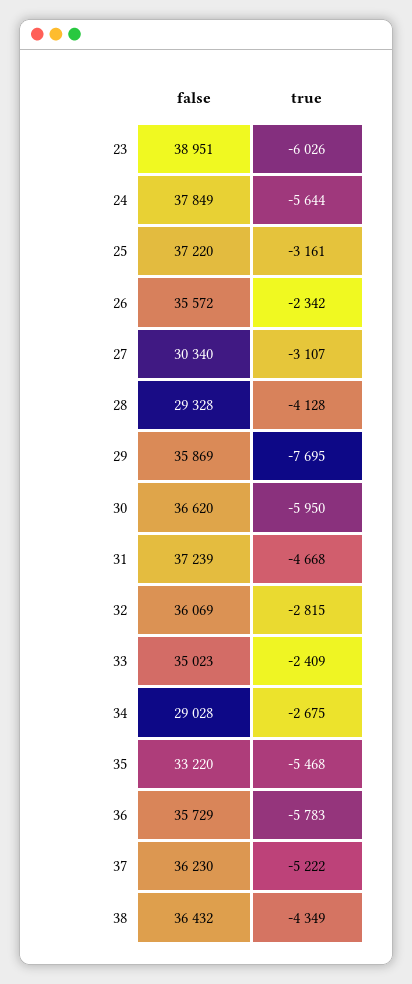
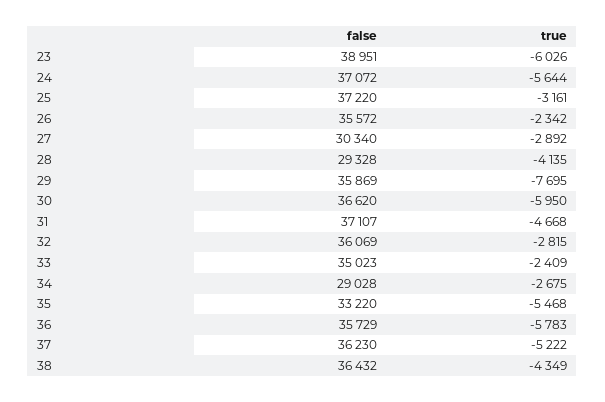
  {
    "false": {
      "23": 38951,
-     "24": 37849,
+     "24": 37072,
      "25": 37220,
      "26": 35572,
      "27": 30340,
      "28": 29328,
      "29": 35869,
      "30": 36620,
-     "31": 37239,
+     "31": 37107,
      "32": 36069,
      "33": 35023,
      "34": 29028,
      "35": 33220,
      "36": 35729,
      "37": 36230,
      "38": 36432
    },
    "true": {
      "23": -6026,
      "24": -5644,
      "25": -3161,
      "26": -2342,
-     "27": -3107,
+     "27": -2892,
-     "28": -4128,
+     "28": -4135,
      "29": -7695,
      "30": -5950,
      "31": -4668,
      "32": -2815,
      "33": -2409,
      "34": -2675,
      "35": -5468,
      "36": -5783,
      "37": -5222,
      "38": -4349
    }
  }

